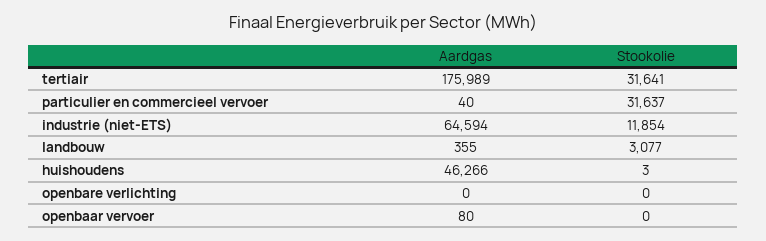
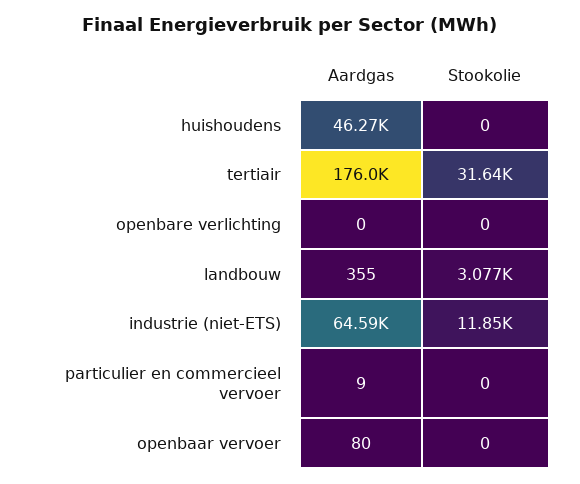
  {
    "Aardgas": {
      "tertiair": 175989,
-     "particulier en commercieel vervoer": 40,
+     "particulier en commercieel vervoer": 9,
      "industrie (niet-ETS)": 64594,
      "landbouw": 355,
      "huishoudens": 46266,
      "openbare verlichting": 0,
      "openbaar vervoer": 80
    },
    "Stookolie": {
      "tertiair": 31641,
-     "particulier en commercieel vervoer": 31637,
+     "particulier en commercieel vervoer": 0,
      "industrie (niet-ETS)": 11854,
      "landbouw": 3077,
-     "huishoudens": 3,
+     "huishoudens": 0,
      "openbare verlichting": 0,
      "openbaar vervoer": 0
    }
  }

